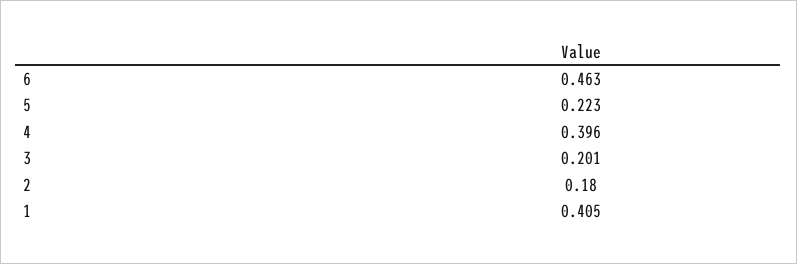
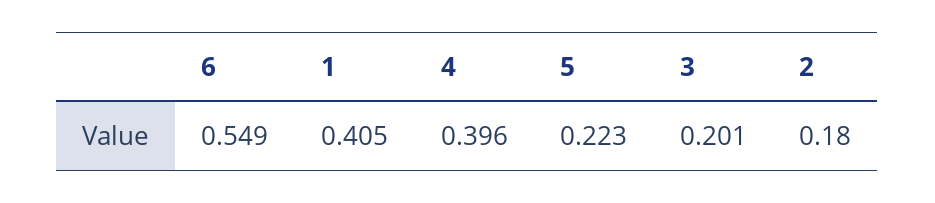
  {
-   "6": 0.463,
+   "6": 0.549,
    "5": 0.223,
    "4": 0.396,
    "3": 0.201,
    "2": 0.18,
    "1": 0.405
  }

